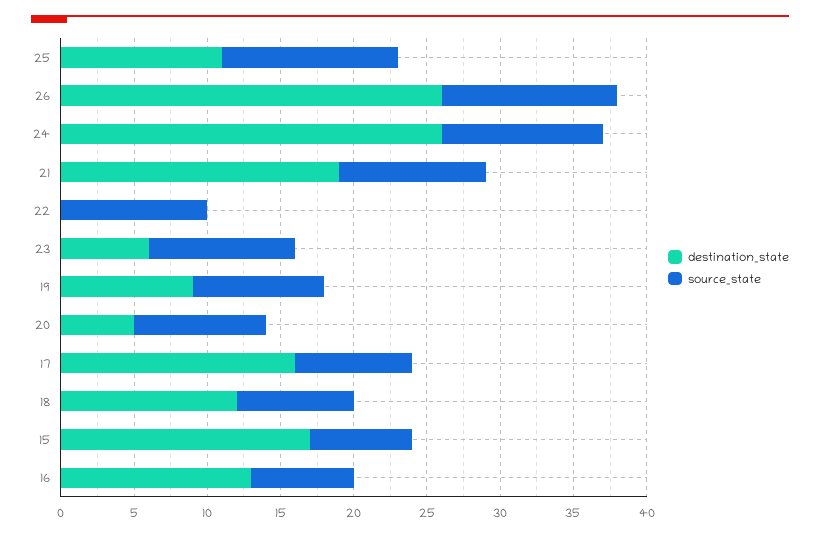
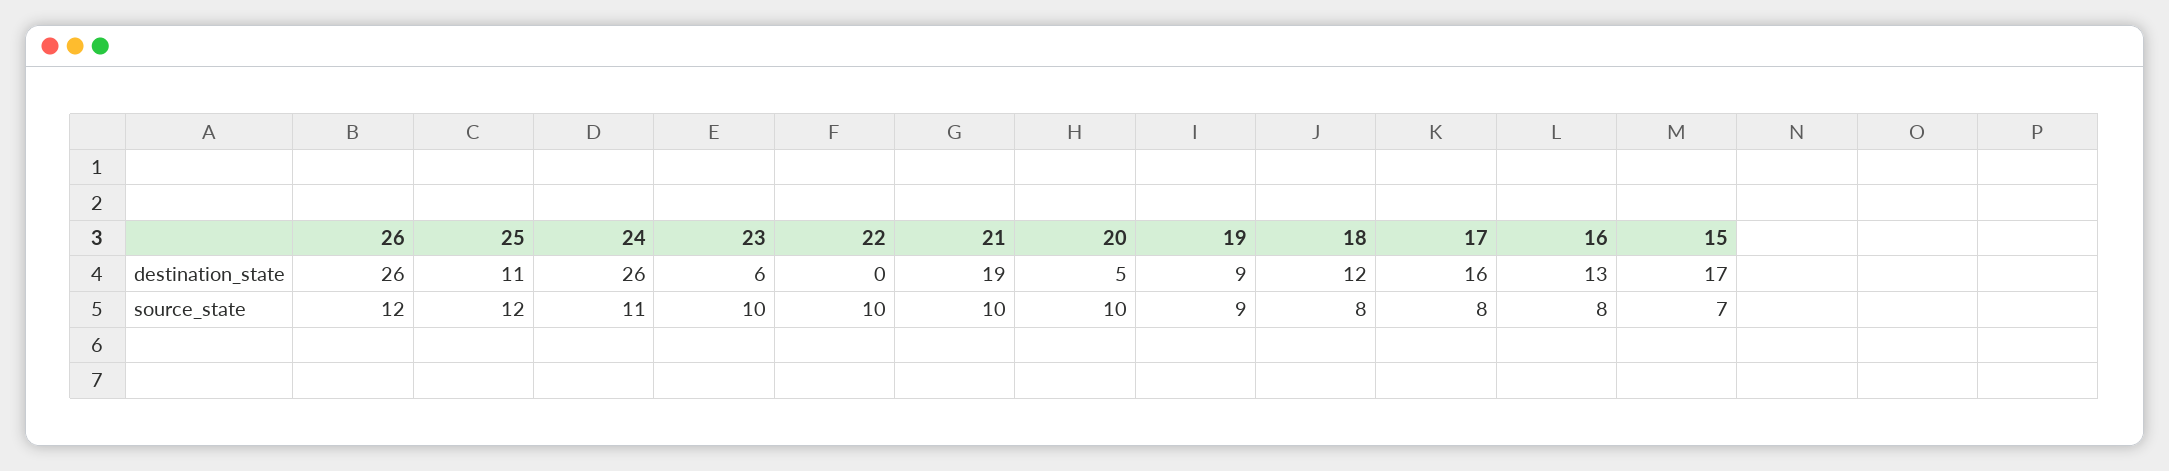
  {
    "destination_state": {
      "25": 11,
      "26": 26,
      "24": 26,
      "21": 19,
      "22": 0,
      "23": 6,
      "19": 9,
      "20": 5,
      "17": 16,
      "18": 12,
      "15": 17,
      "16": 13
    },
    "source_state": {
      "25": 12,
      "26": 12,
      "24": 11,
      "21": 10,
      "22": 10,
      "23": 10,
      "19": 9,
-     "20": 9,
+     "20": 10,
      "17": 8,
      "18": 8,
      "15": 7,
-     "16": 7
+     "16": 8
    }
  }

